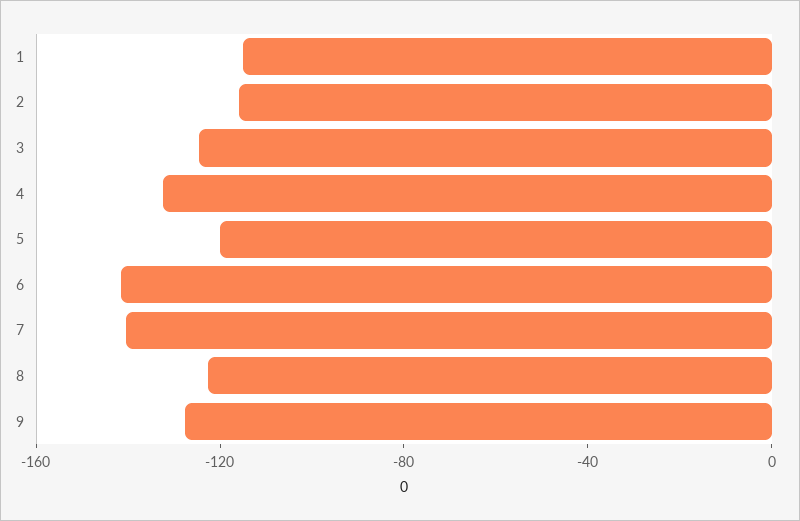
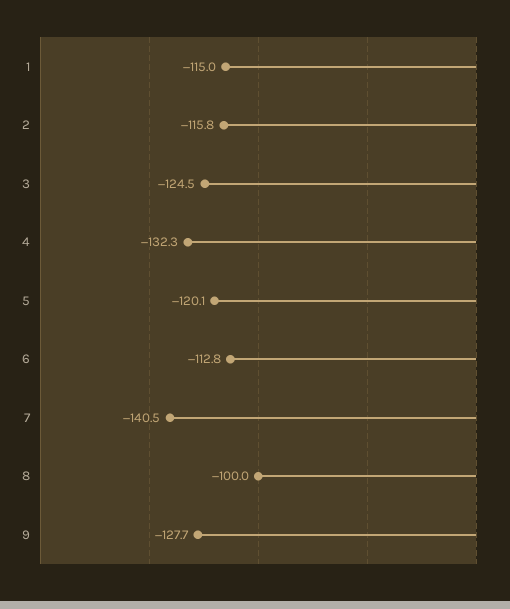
  {
    "1": -115,
    "2": -115.8,
    "3": -124.5,
    "4": -132.3,
    "5": -120.1,
-   "6": -140,
+   "6": -112.8,
    "7": -140.5,
-   "8": -120,
+   "8": -100,
    "9": -127.7
  }

